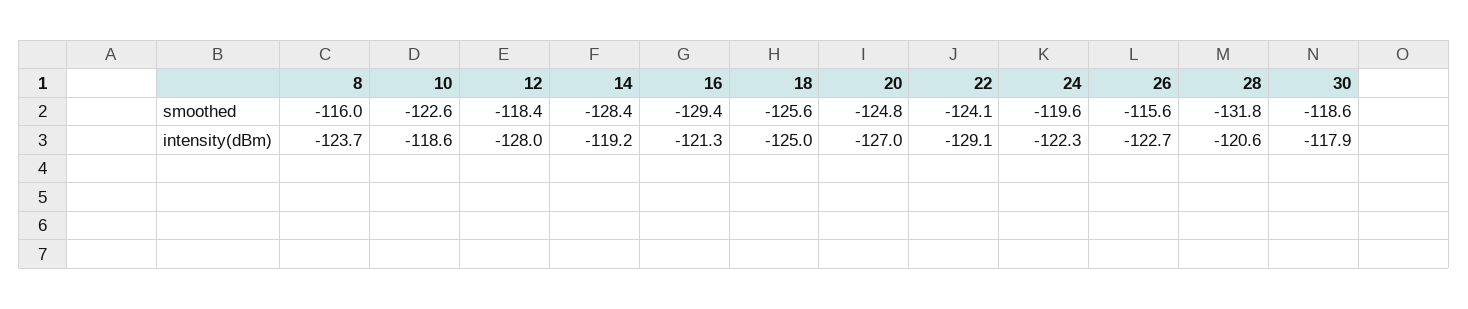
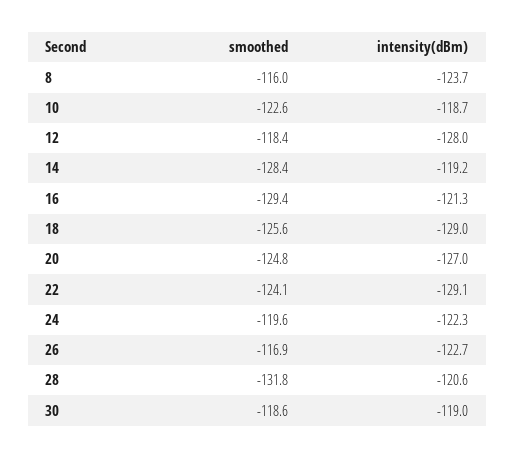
  {
    "8": {
      "smoothed": -116,
      "intensity(dBm)": -123.7
    },
    "10": {
      "smoothed": -122.6,
-     "intensity(dBm)": -118.6
+     "intensity(dBm)": -118.7
    },
    "12": {
      "smoothed": -118.4,
      "intensity(dBm)": -128
    },
    "14": {
      "smoothed": -128.4,
      "intensity(dBm)": -119.2
    },
    "16": {
      "smoothed": -129.4,
      "intensity(dBm)": -121.3
    },
    "18": {
      "smoothed": -125.6,
-     "intensity(dBm)": -125
+     "intensity(dBm)": -129
    },
    "20": {
      "smoothed": -124.8,
      "intensity(dBm)": -127
    },
    "22": {
      "smoothed": -124.1,
      "intensity(dBm)": -129.1
    },
    "24": {
      "smoothed": -119.6,
      "intensity(dBm)": -122.3
    },
    "26": {
-     "smoothed": -115.6,
+     "smoothed": -116.9,
      "intensity(dBm)": -122.7
    },
    "28": {
      "smoothed": -131.8,
      "intensity(dBm)": -120.6
    },
    "30": {
      "smoothed": -118.6,
-     "intensity(dBm)": -117.9
+     "intensity(dBm)": -119
    }
  }

